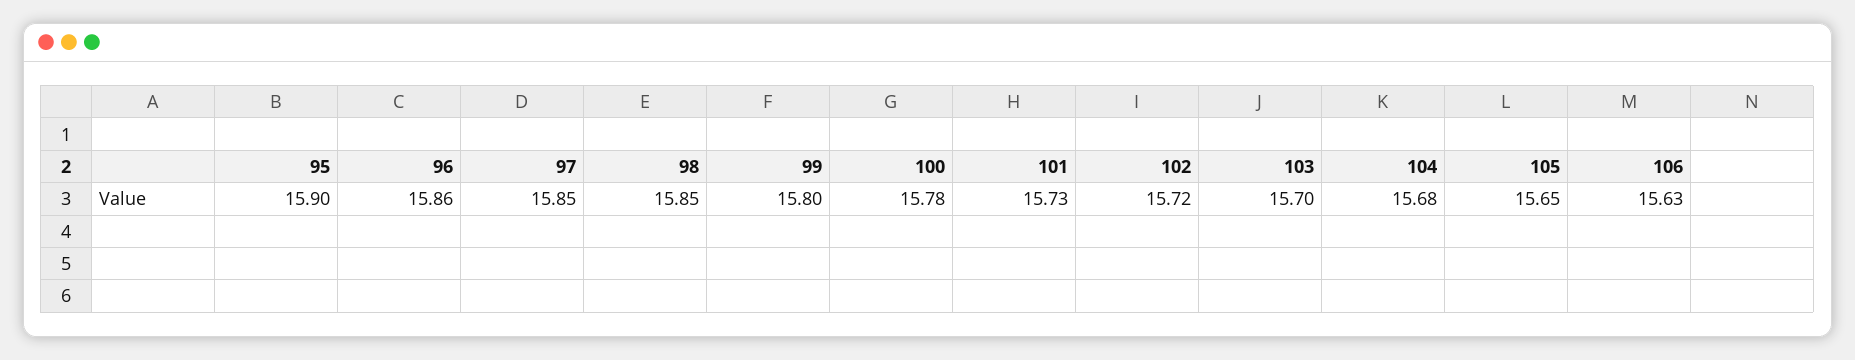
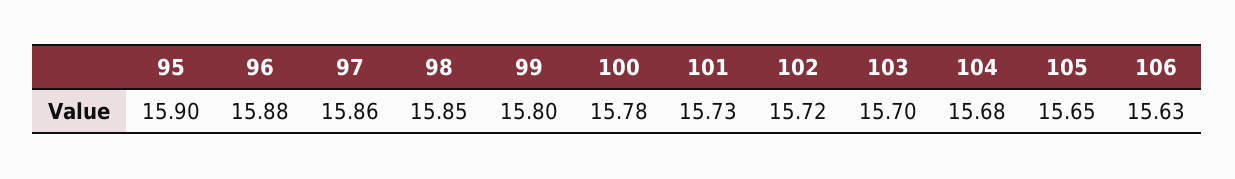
  {
    "95": 15.9,
-   "96": 15.86,
+   "96": 15.88,
-   "97": 15.85,
+   "97": 15.86,
    "98": 15.85,
    "99": 15.8,
    "100": 15.78,
    "101": 15.73,
    "102": 15.72,
    "103": 15.7,
    "104": 15.68,
    "105": 15.65,
    "106": 15.63
  }

